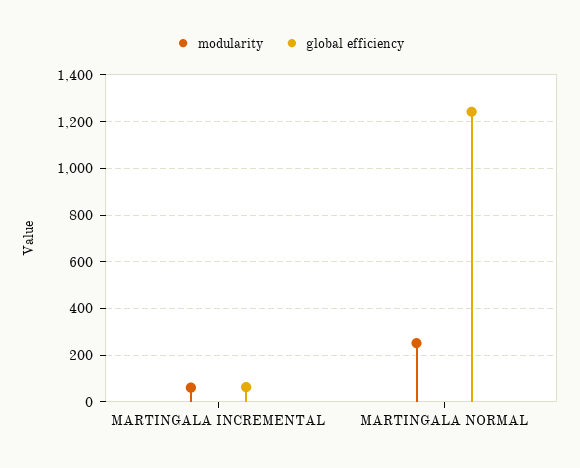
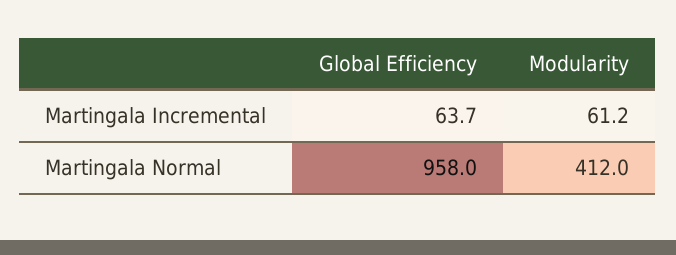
  {
    "modularity": {
      "MARTINGALA INCREMENTAL": 61.2,
-     "MARTINGALA NORMAL": 250
+     "MARTINGALA NORMAL": 412
    },
    "global efficiency": {
      "MARTINGALA INCREMENTAL": 63.7,
-     "MARTINGALA NORMAL": 1250
+     "MARTINGALA NORMAL": 958
    }
  }

